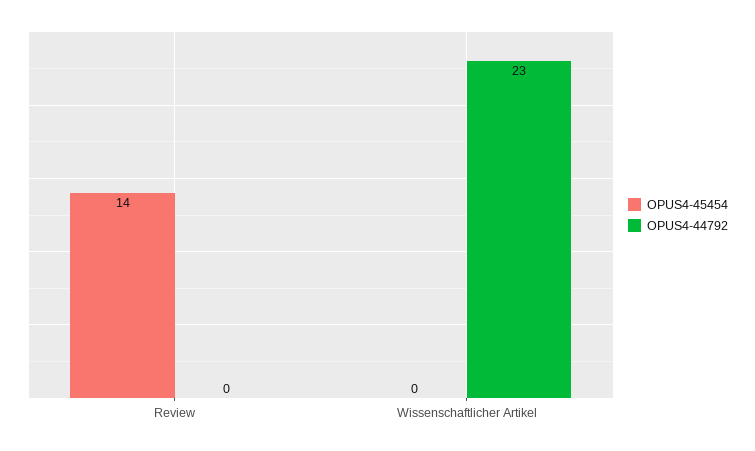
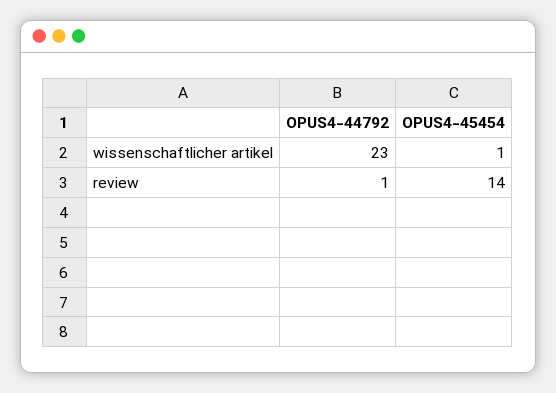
  {
    "OPUS4-45454": {
      "Review": 14,
-     "Wissenschaftlicher Artikel": 0
+     "Wissenschaftlicher Artikel": 1
    },
    "OPUS4-44792": {
-     "Review": 0,
+     "Review": 1,
      "Wissenschaftlicher Artikel": 23
    }
  }

